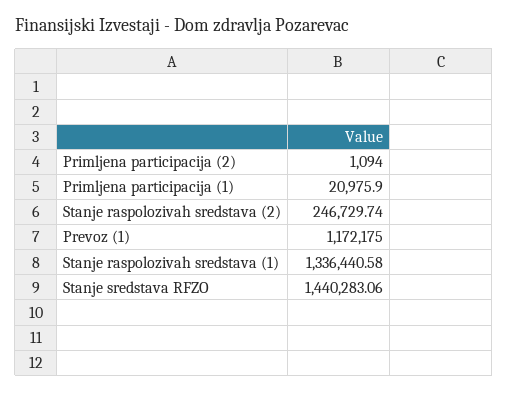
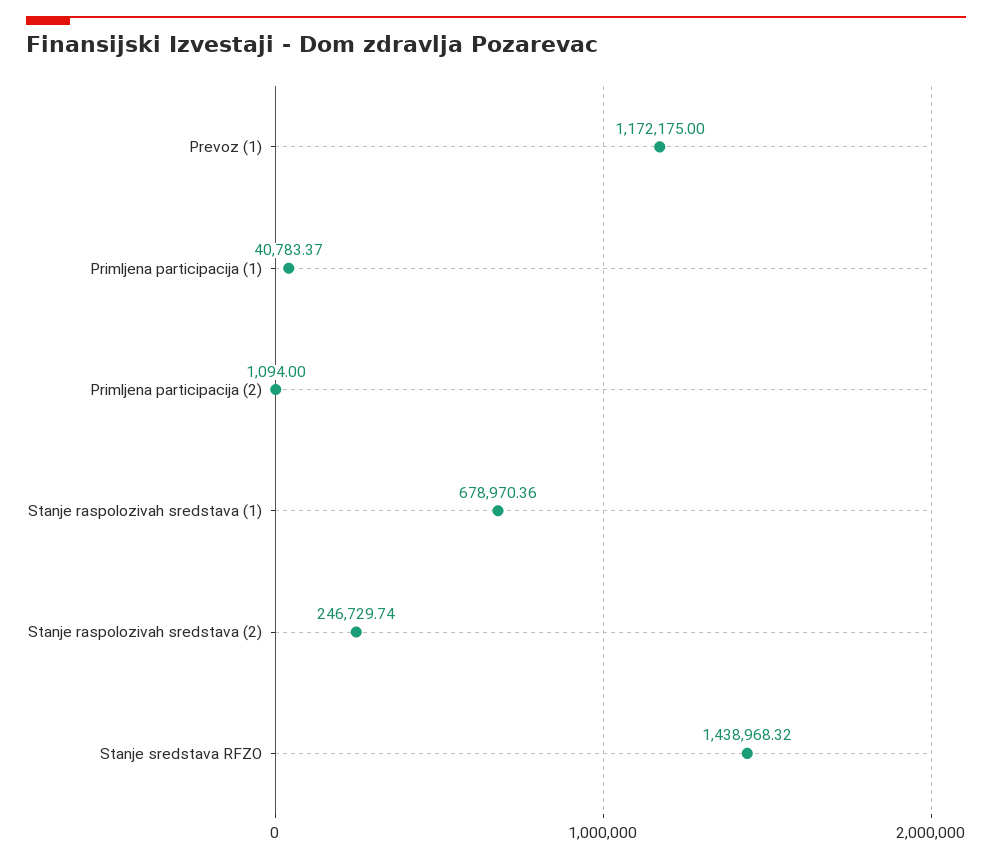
  {
    "Primljena participacija (2)": 1094,
-   "Primljena participacija (1)": 20975.9,
+   "Primljena participacija (1)": 40783.37,
    "Stanje raspolozivah sredstava (2)": 246729.74,
    "Prevoz (1)": 1172175,
-   "Stanje raspolozivah sredstava (1)": 1336440.58,
+   "Stanje raspolozivah sredstava (1)": 678970.36,
-   "Stanje sredstava RFZO": 1440283.06
+   "Stanje sredstava RFZO": 1438968.32
  }

